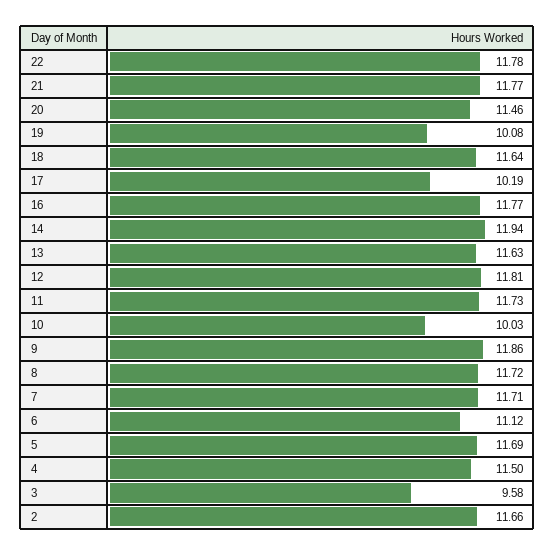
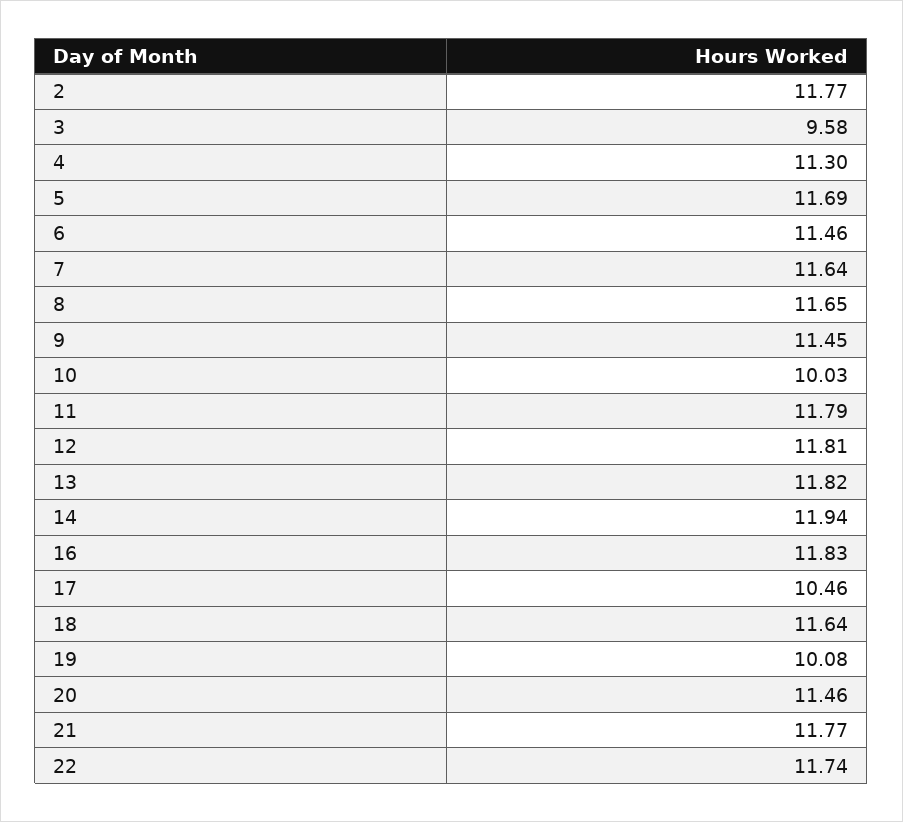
  {
-   "22": 11.78,
+   "22": 11.74,
    "21": 11.77,
    "20": 11.46,
    "19": 10.08,
    "18": 11.64,
-   "17": 10.19,
+   "17": 10.46,
-   "16": 11.77,
+   "16": 11.83,
    "14": 11.94,
-   "13": 11.63,
+   "13": 11.82,
    "12": 11.81,
-   "11": 11.73,
+   "11": 11.79,
    "10": 10.03,
-   "9": 11.86,
+   "9": 11.45,
-   "8": 11.72,
+   "8": 11.65,
-   "7": 11.71,
+   "7": 11.64,
-   "6": 11.12,
+   "6": 11.46,
    "5": 11.69,
-   "4": 11.5,
+   "4": 11.3,
    "3": 9.58,
-   "2": 11.66
+   "2": 11.77
  }

